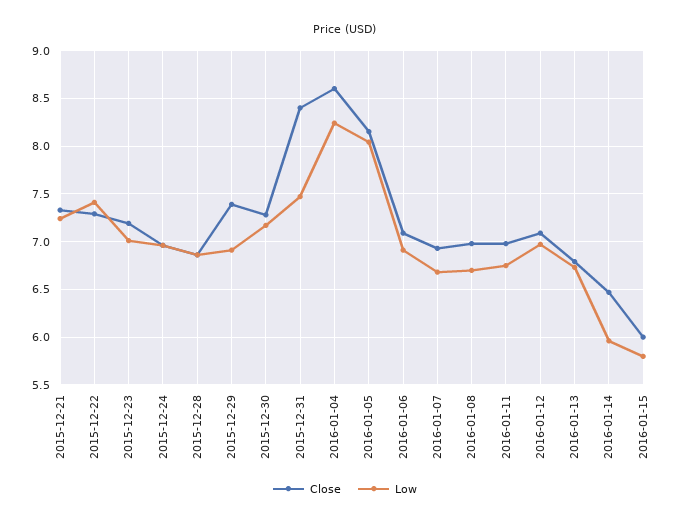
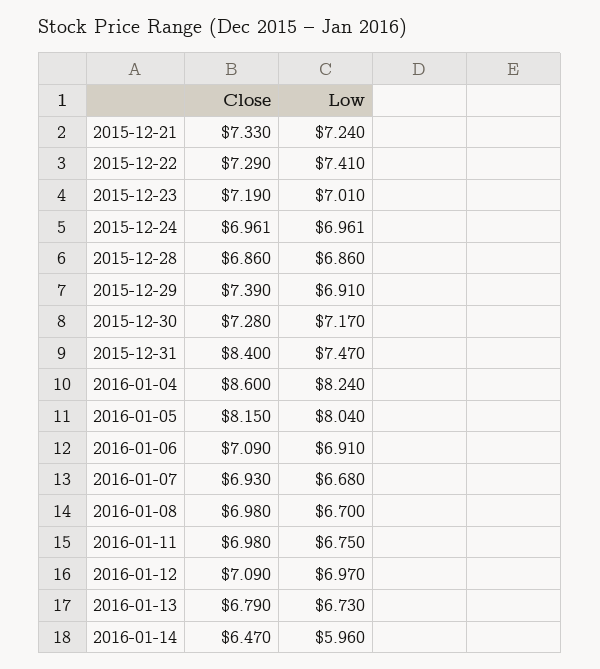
  {
    "Close": {
      "2015-12-21": 7.33,
      "2015-12-22": 7.29,
      "2015-12-23": 7.19,
      "2015-12-24": 6.961,
      "2015-12-28": 6.86,
      "2015-12-29": 7.39,
      "2015-12-30": 7.28,
      "2015-12-31": 8.4,
      "2016-01-04": 8.6,
      "2016-01-05": 8.15,
      "2016-01-06": 7.09,
      "2016-01-07": 6.93,
      "2016-01-08": 6.98,
      "2016-01-11": 6.98,
      "2016-01-12": 7.09,
      "2016-01-13": 6.79,
-     "2016-01-14": 6.47,
+     "2016-01-14": 6.47
-     "2016-01-15": 6
    },
    "Low": {
      "2015-12-21": 7.24,
      "2015-12-22": 7.41,
      "2015-12-23": 7.01,
      "2015-12-24": 6.961,
      "2015-12-28": 6.86,
      "2015-12-29": 6.91,
      "2015-12-30": 7.17,
      "2015-12-31": 7.47,
      "2016-01-04": 8.24,
      "2016-01-05": 8.04,
      "2016-01-06": 6.91,
      "2016-01-07": 6.68,
      "2016-01-08": 6.7,
      "2016-01-11": 6.75,
      "2016-01-12": 6.97,
      "2016-01-13": 6.73,
-     "2016-01-14": 5.96,
+     "2016-01-14": 5.96
-     "2016-01-15": 5.8
    }
  }

